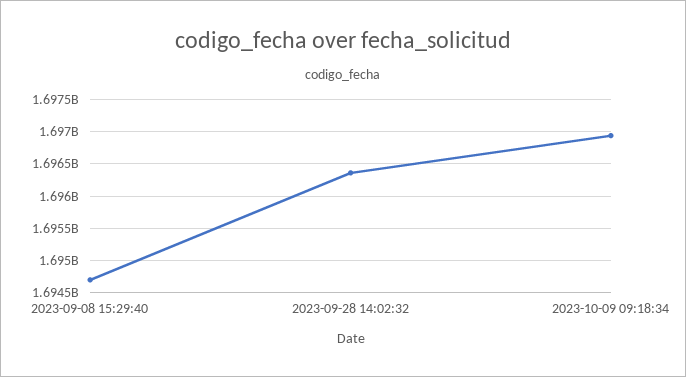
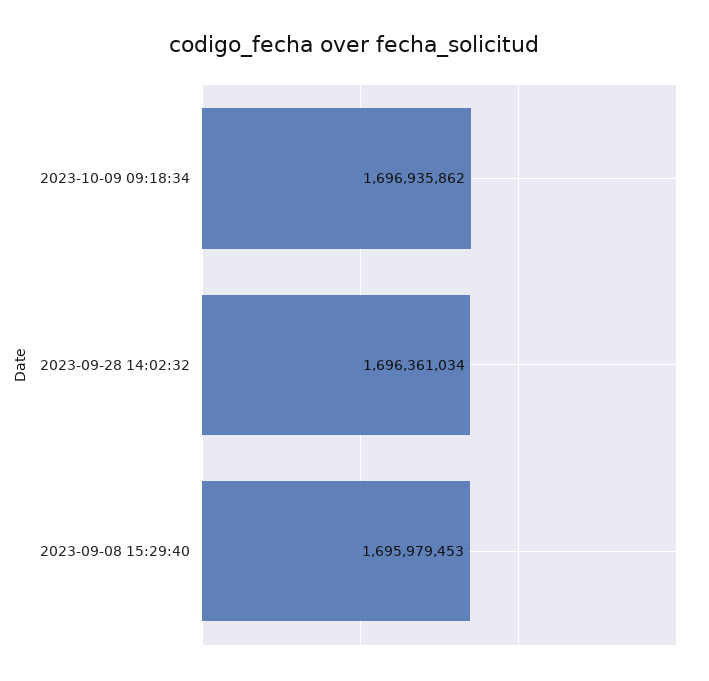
  {
-   "2023-09-08 15:29:40": 1694700000,
+   "2023-09-08 15:29:40": 1695979453,
    "2023-09-28 14:02:32": 1696361034,
    "2023-10-09 09:18:34": 1696935862
  }

